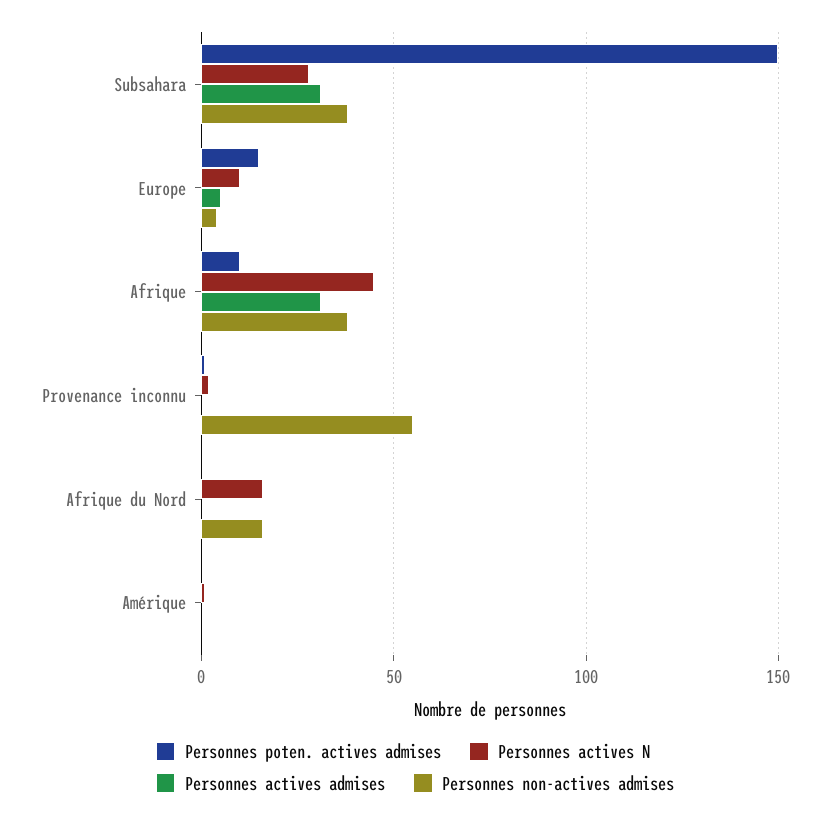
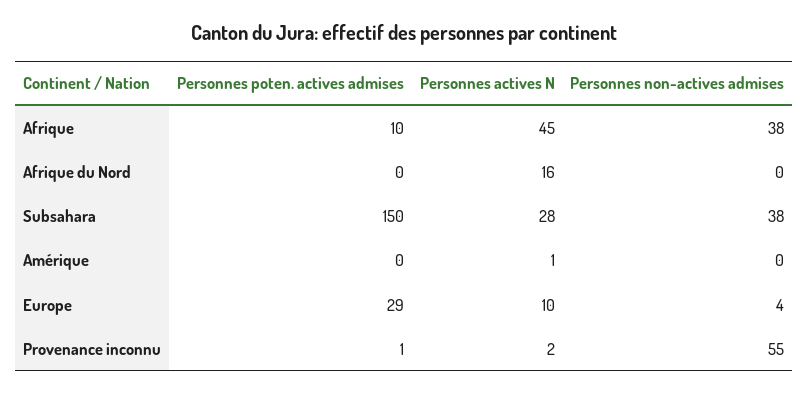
  {
    "Personnes poten. actives admises": {
      "Subsahara": 150,
-     "Europe": 15,
+     "Europe": 29,
      "Afrique": 10,
      "Provenance inconnu": 1,
      "Afrique du Nord": 0,
      "Amérique": 0
    },
    "Personnes actives N": {
      "Subsahara": 28,
      "Europe": 10,
      "Afrique": 45,
      "Provenance inconnu": 2,
      "Afrique du Nord": 16,
      "Amérique": 1
    },
-   "Personnes actives admises": {
-     "Subsahara": 30,
-     "Europe": 5,
-     "Afrique": 30,
-     "Provenance inconnu": 0,
-     "Afrique du Nord": 0,
-     "Amérique": 0
-   },
    "Personnes non-actives admises": {
      "Subsahara": 38,
      "Europe": 4,
      "Afrique": 38,
      "Provenance inconnu": 55,
-     "Afrique du Nord": 15,
+     "Afrique du Nord": 0,
      "Amérique": 0
    }
  }

